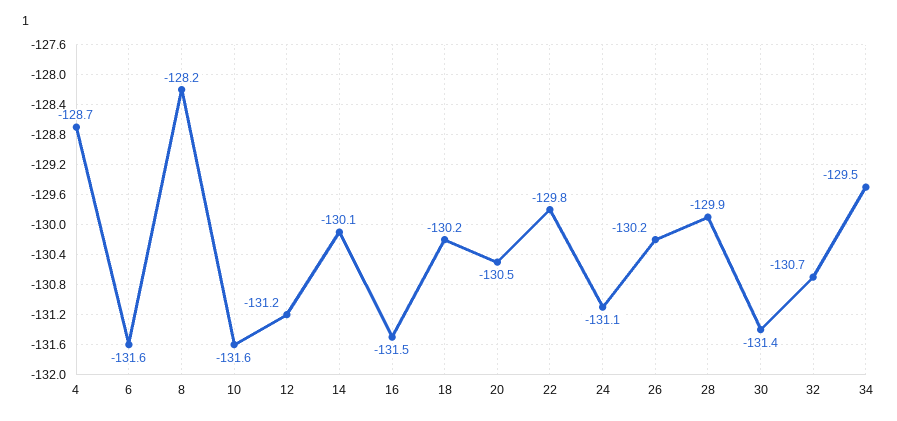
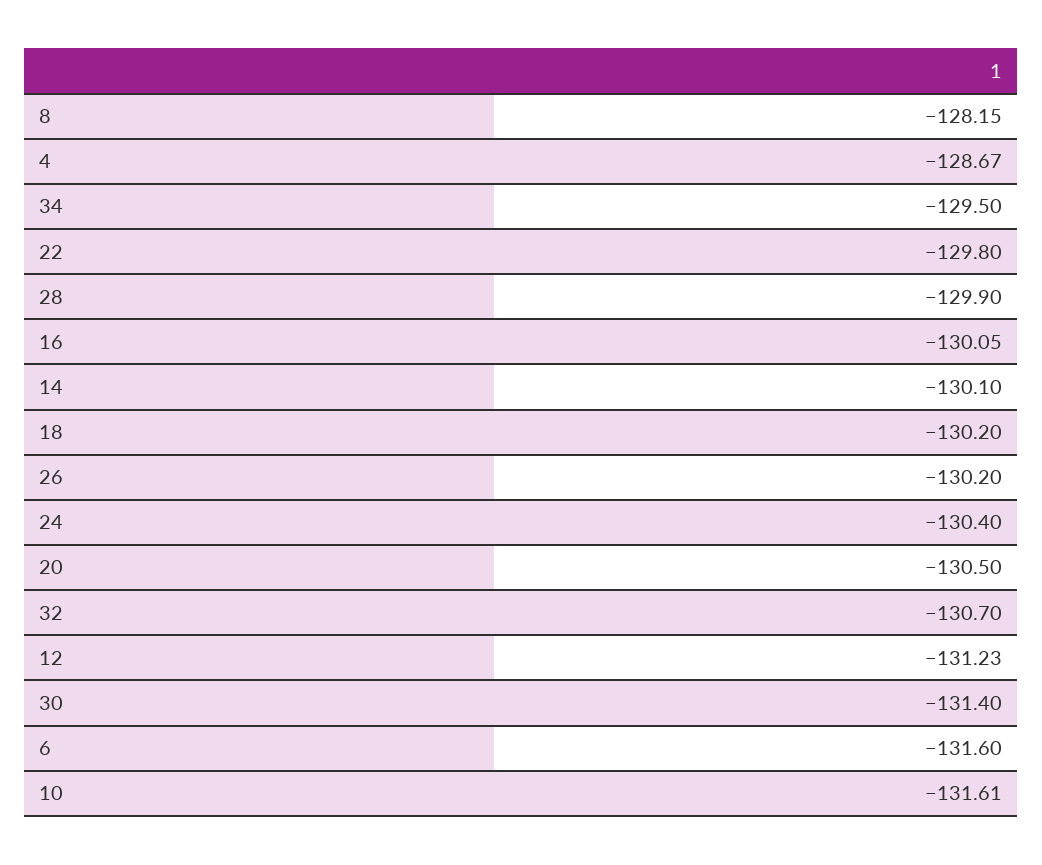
  {
    "4": -128.67,
    "6": -131.6,
    "8": -128.15,
    "10": -131.61,
    "12": -131.23,
    "14": -130.1,
-   "16": -131.5,
+   "16": -130.05,
    "18": -130.2,
    "20": -130.5,
    "22": -129.8,
-   "24": -131.1,
+   "24": -130.4,
    "26": -130.2,
    "28": -129.9,
    "30": -131.4,
    "32": -130.7,
    "34": -129.5
  }

